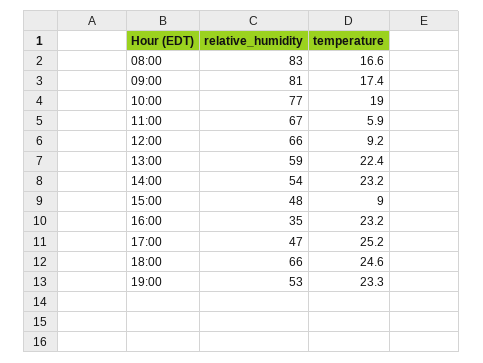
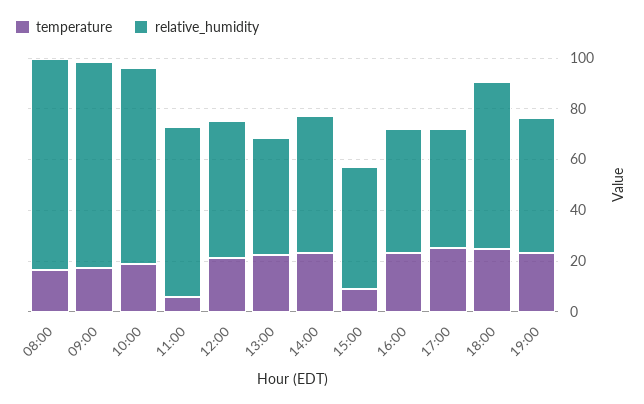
  {
    "relative_humidity": {
      "08:00": 83,
      "09:00": 81,
      "10:00": 77,
      "11:00": 67,
-     "12:00": 66,
+     "12:00": 55,
-     "13:00": 59,
+     "13:00": 45,
      "14:00": 54,
      "15:00": 48,
-     "16:00": 35,
+     "16:00": 50,
      "17:00": 47,
      "18:00": 66,
      "19:00": 53
    },
    "temperature": {
      "08:00": 16.6,
      "09:00": 17.4,
      "10:00": 19,
      "11:00": 5.9,
-     "12:00": 9.2,
+     "12:00": 20,
      "13:00": 22.4,
      "14:00": 23.2,
      "15:00": 9,
      "16:00": 23.2,
      "17:00": 25.2,
      "18:00": 24.6,
      "19:00": 23.3
    }
  }

